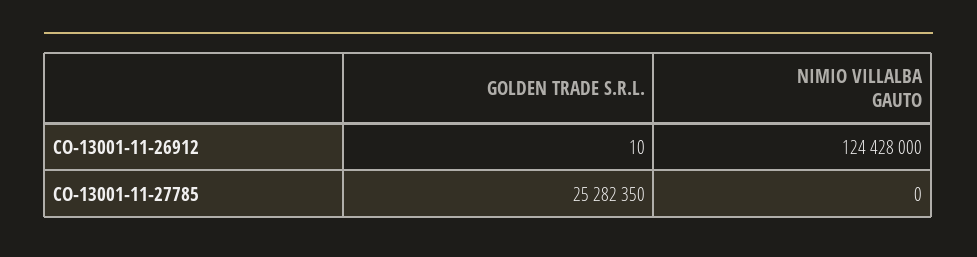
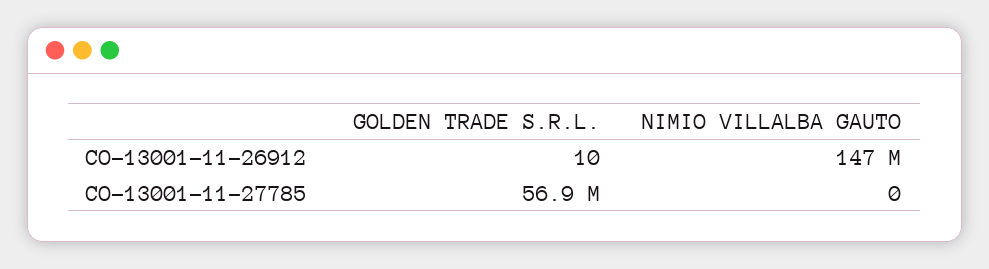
  {
    "GOLDEN TRADE S.R.L.": {
      "CO-13001-11-26912": 10,
-     "CO-13001-11-27785": 25282350
+     "CO-13001-11-27785": 56900000
    },
    "NIMIO VILLALBA GAUTO": {
-     "CO-13001-11-26912": 124428000,
+     "CO-13001-11-26912": 147000000,
      "CO-13001-11-27785": 0
    }
  }

